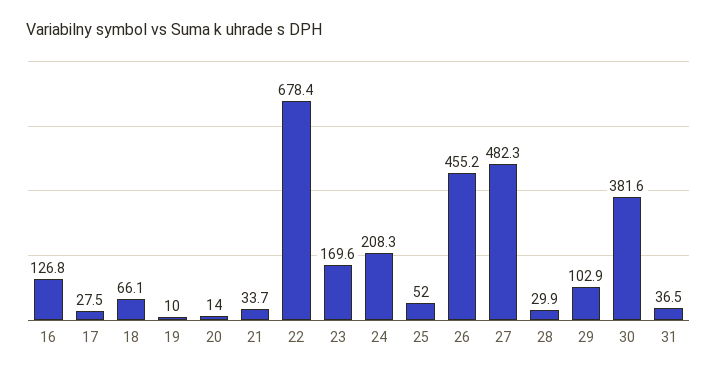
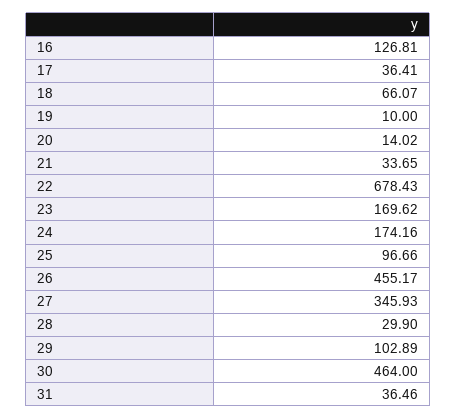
  {
    "16": 126.81,
-   "17": 27.5,
+   "17": 36.41,
    "18": 66.07,
    "19": 10,
    "20": 14.02,
    "21": 33.65,
    "22": 678.43,
    "23": 169.62,
-   "24": 208.3,
+   "24": 174.16,
-   "25": 52,
+   "25": 96.66,
    "26": 455.17,
-   "27": 482.3,
+   "27": 345.93,
    "28": 29.9,
    "29": 102.89,
-   "30": 381.6,
+   "30": 464,
    "31": 36.46
  }

